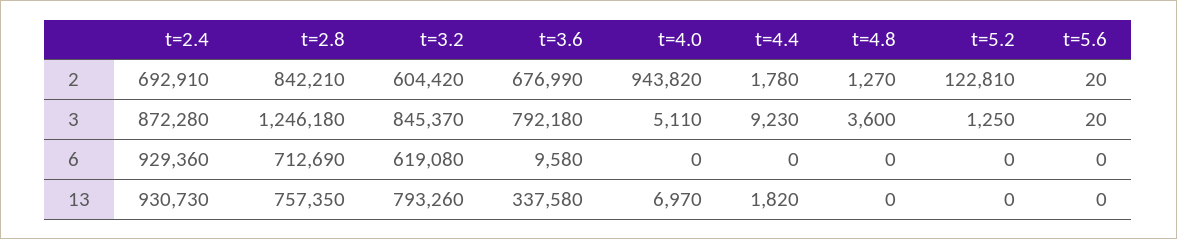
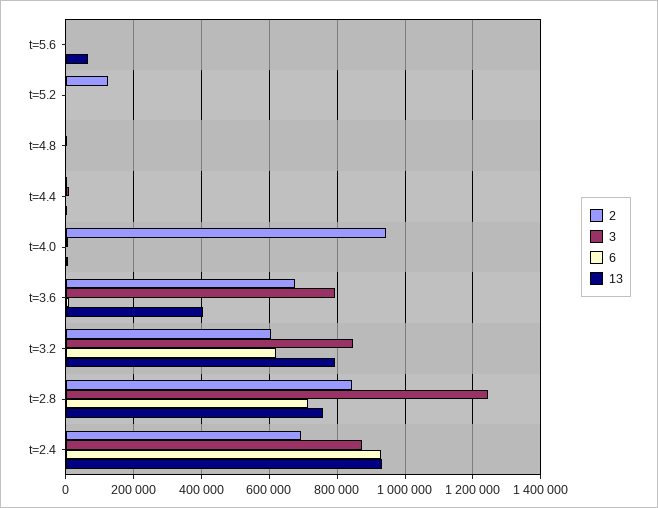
  {
    "2": {
      "t=2.4": 692910,
      "t=2.8": 842210,
      "t=3.2": 604420,
      "t=3.6": 676990,
      "t=4.0": 943820,
      "t=4.4": 1780,
      "t=4.8": 1270,
      "t=5.2": 122810,
      "t=5.6": 20
    },
    "3": {
      "t=2.4": 872280,
      "t=2.8": 1246180,
      "t=3.2": 845370,
      "t=3.6": 792180,
      "t=4.0": 5110,
      "t=4.4": 9230,
      "t=4.8": 3600,
      "t=5.2": 1250,
      "t=5.6": 20
    },
    "6": {
      "t=2.4": 929360,
      "t=2.8": 712690,
      "t=3.2": 619080,
      "t=3.6": 9580,
      "t=4.0": 0,
      "t=4.4": 0,
      "t=4.8": 0,
      "t=5.2": 0,
      "t=5.6": 0
    },
    "13": {
      "t=2.4": 930730,
      "t=2.8": 757350,
      "t=3.2": 793260,
-     "t=3.6": 337580,
+     "t=3.6": 400000,
      "t=4.0": 6970,
      "t=4.4": 1820,
      "t=4.8": 0,
      "t=5.2": 0,
-     "t=5.6": 0
+     "t=5.6": 60000
    }
  }

